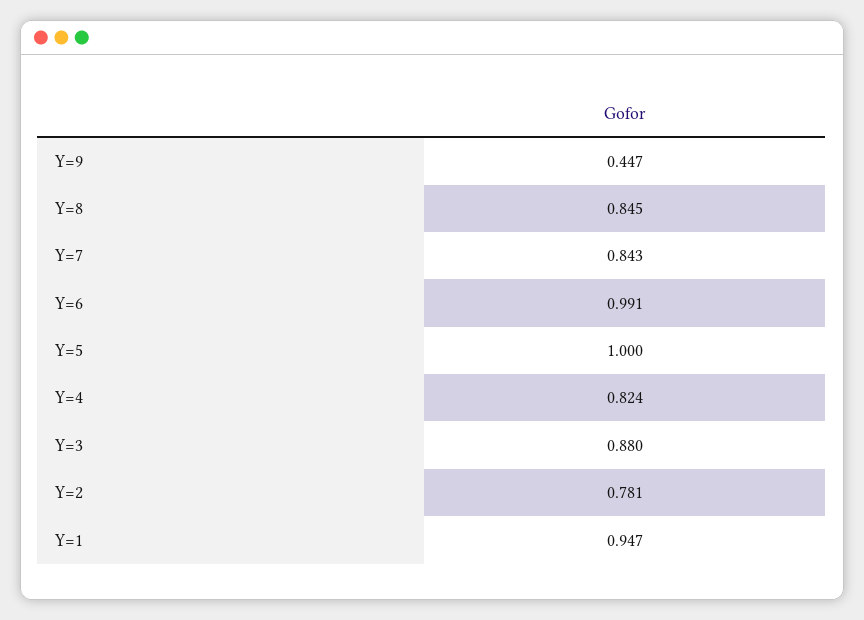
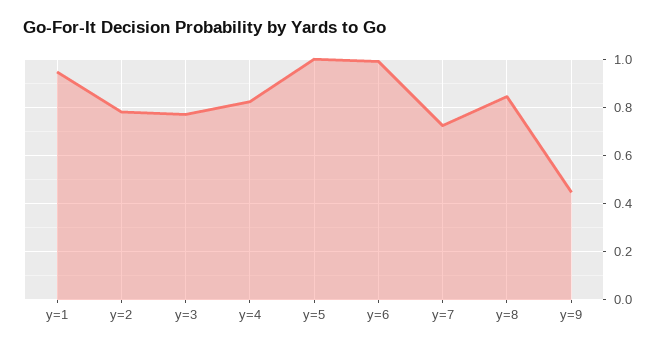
  {
    "Y=9": 0.447,
    "Y=8": 0.845,
-   "Y=7": 0.843,
+   "Y=7": 0.725,
    "Y=6": 0.991,
    "Y=5": 1,
    "Y=4": 0.824,
-   "Y=3": 0.88,
+   "Y=3": 0.775,
    "Y=2": 0.781,
    "Y=1": 0.947
  }

